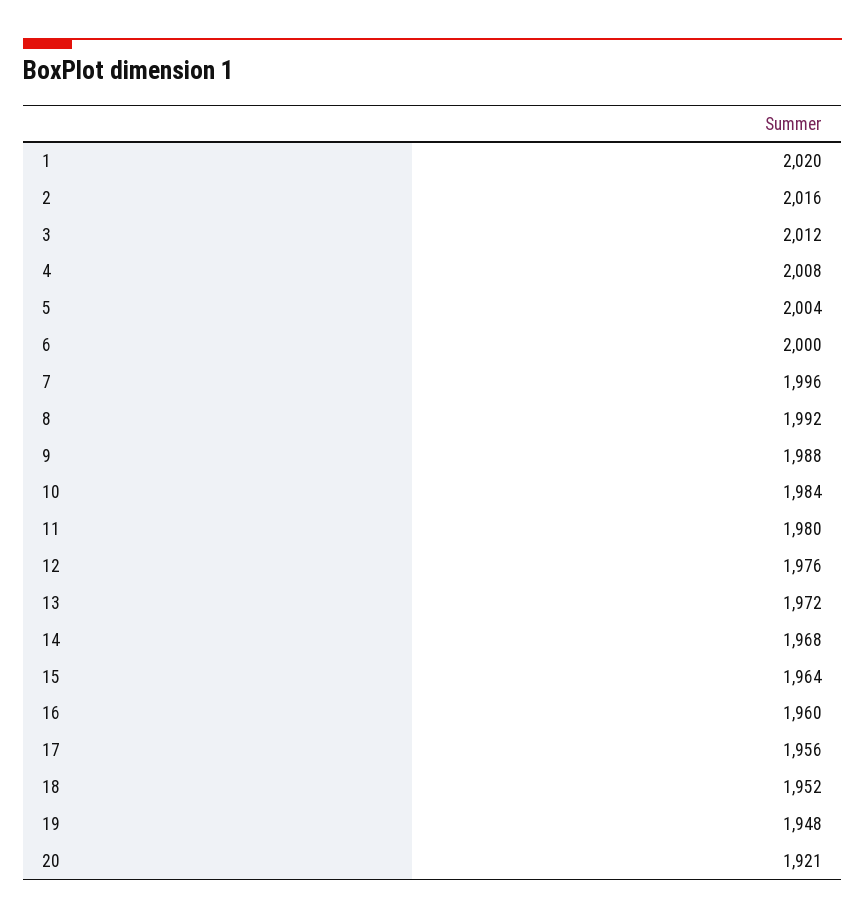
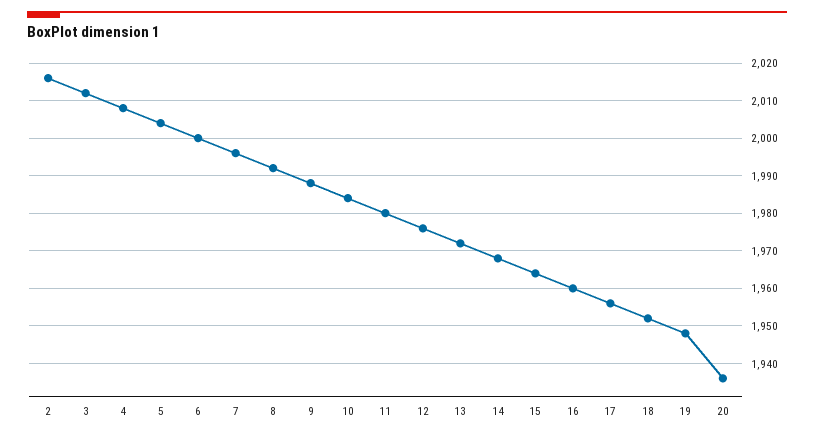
  {
-   "1": 2020,
    "2": 2016,
    "3": 2012,
    "4": 2008,
    "5": 2004,
    "6": 2000,
    "7": 1996,
    "8": 1992,
    "9": 1988,
    "10": 1984,
    "11": 1980,
    "12": 1976,
    "13": 1972,
    "14": 1968,
    "15": 1964,
    "16": 1960,
    "17": 1956,
    "18": 1952,
    "19": 1948,
-   "20": 1921
+   "20": 1935
  }

